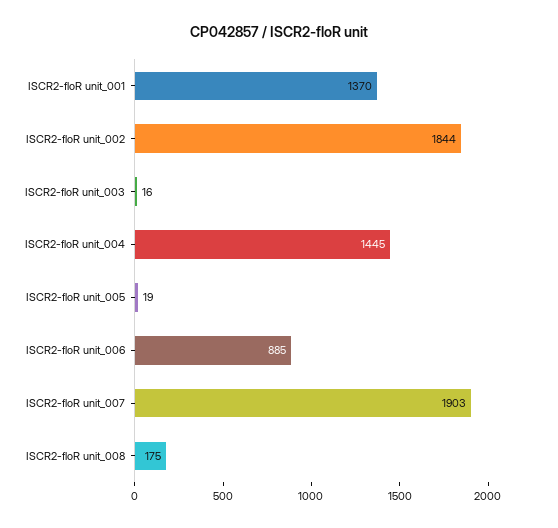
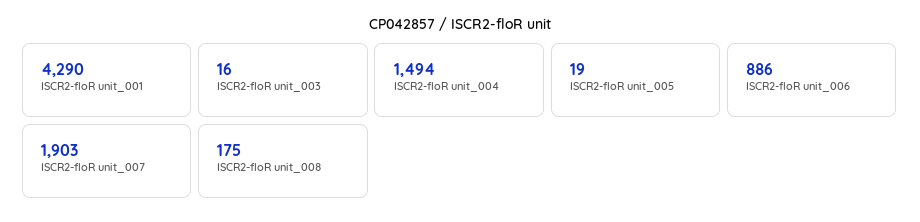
  {
-   "ISCR2-floR unit_001": 1370,
+   "ISCR2-floR unit_001": 4290,
-   "ISCR2-floR unit_002": 1844,
    "ISCR2-floR unit_003": 16,
-   "ISCR2-floR unit_004": 1445,
+   "ISCR2-floR unit_004": 1494,
    "ISCR2-floR unit_005": 19,
-   "ISCR2-floR unit_006": 885,
+   "ISCR2-floR unit_006": 886,
    "ISCR2-floR unit_007": 1903,
    "ISCR2-floR unit_008": 175
  }

